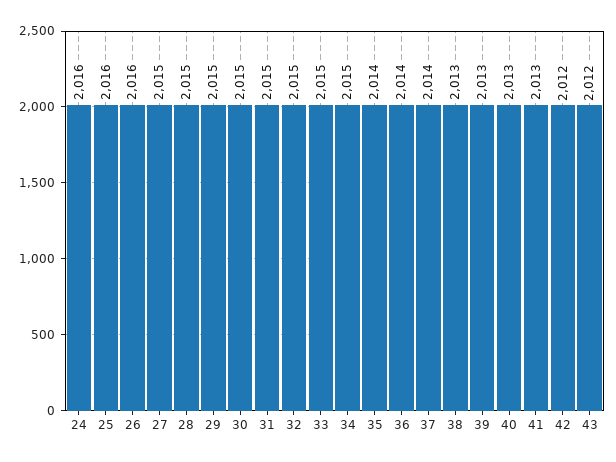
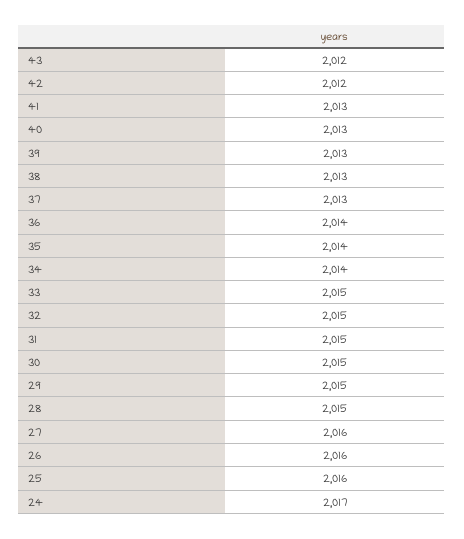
  {
-   "24": 2016,
+   "24": 2017,
    "25": 2016,
    "26": 2016,
-   "27": 2015,
+   "27": 2016,
    "28": 2015,
    "29": 2015,
    "30": 2015,
    "31": 2015,
    "32": 2015,
    "33": 2015,
-   "34": 2015,
+   "34": 2014,
    "35": 2014,
    "36": 2014,
-   "37": 2014,
+   "37": 2013,
    "38": 2013,
    "39": 2013,
    "40": 2013,
    "41": 2013,
    "42": 2012,
    "43": 2012
  }

